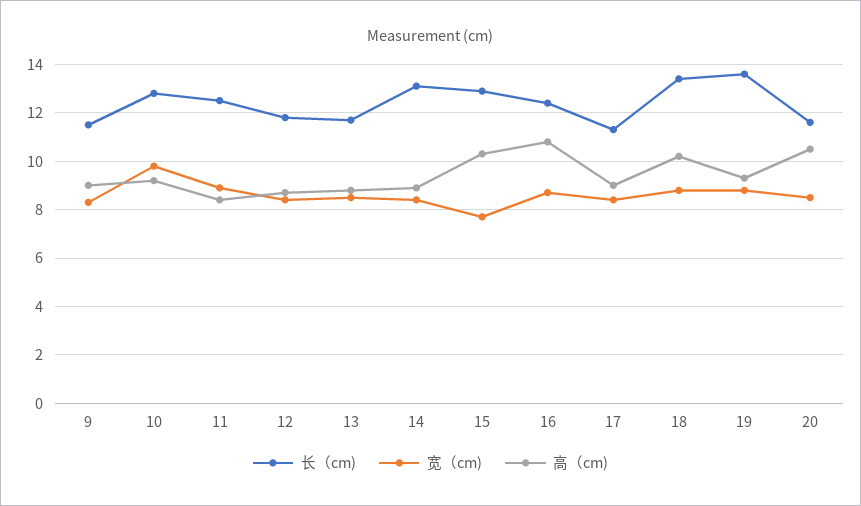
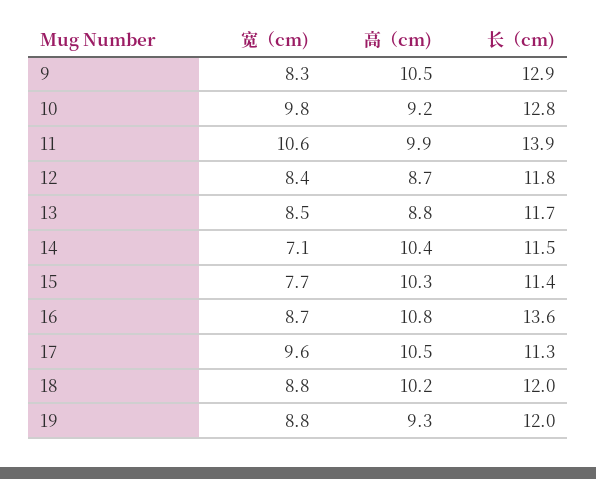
  {
    "长（cm)": {
-     "9": 11.5,
+     "9": 12.9,
      "10": 12.8,
-     "11": 12.5,
+     "11": 13.9,
      "12": 11.8,
      "13": 11.7,
-     "14": 13,
+     "14": 11.5,
-     "15": 13,
+     "15": 11.4,
-     "16": 12.5,
+     "16": 13.6,
      "17": 11.3,
-     "18": 13.5,
+     "18": 12,
-     "19": 13.5,
+     "19": 12
-     "20": 11.5
    },
    "宽（cm)": {
      "9": 8.3,
      "10": 9.8,
-     "11": 9,
+     "11": 10.6,
      "12": 8.4,
      "13": 8.5,
-     "14": 8.5,
+     "14": 7.1,
      "15": 7.7,
      "16": 8.7,
-     "17": 8.5,
+     "17": 9.6,
      "18": 8.8,
-     "19": 8.8,
+     "19": 8.8
-     "20": 8.5
    },
    "高（cm)": {
-     "9": 9,
+     "9": 10.5,
      "10": 9.2,
-     "11": 8.5,
+     "11": 9.9,
      "12": 8.7,
      "13": 8.8,
-     "14": 9,
+     "14": 10.4,
      "15": 10.3,
      "16": 10.8,
-     "17": 9,
+     "17": 10.5,
      "18": 10.2,
-     "19": 9.3,
+     "19": 9.3
-     "20": 10.5
    }
  }

